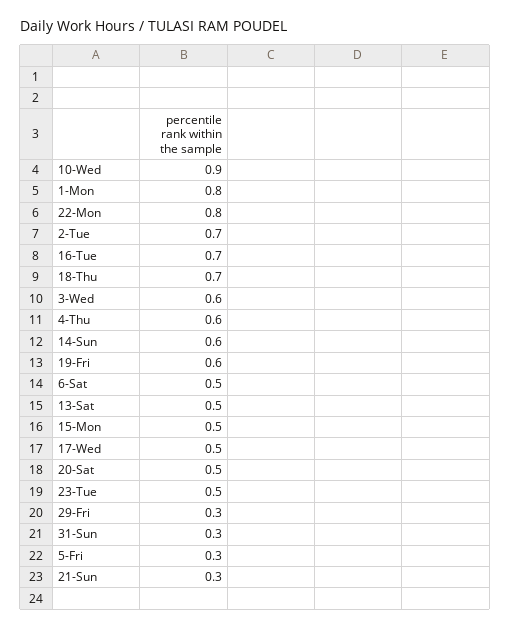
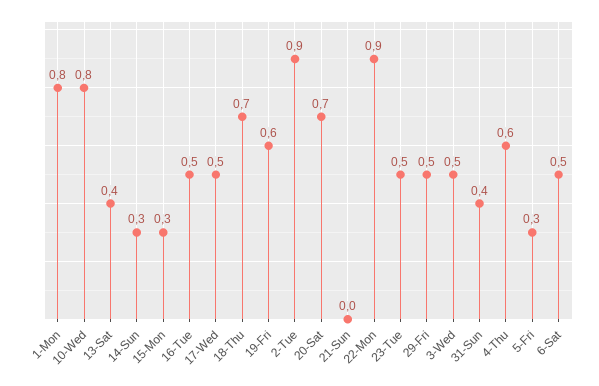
  {
-   "10-Wed": 0.9,
+   "10-Wed": 0.8,
    "1-Mon": 0.8,
-   "22-Mon": 0.8,
+   "22-Mon": 0.9,
-   "2-Tue": 0.7,
+   "2-Tue": 0.9,
-   "16-Tue": 0.7,
+   "16-Tue": 0.5,
    "18-Thu": 0.7,
-   "3-Wed": 0.6,
+   "3-Wed": 0.5,
    "4-Thu": 0.6,
-   "14-Sun": 0.6,
+   "14-Sun": 0.3,
    "19-Fri": 0.6,
    "6-Sat": 0.5,
-   "13-Sat": 0.5,
+   "13-Sat": 0.4,
-   "15-Mon": 0.5,
+   "15-Mon": 0.3,
    "17-Wed": 0.5,
-   "20-Sat": 0.5,
+   "20-Sat": 0.7,
    "23-Tue": 0.5,
-   "29-Fri": 0.3,
+   "29-Fri": 0.5,
-   "31-Sun": 0.3,
+   "31-Sun": 0.4,
    "5-Fri": 0.3,
-   "21-Sun": 0.3
+   "21-Sun": 0
  }

